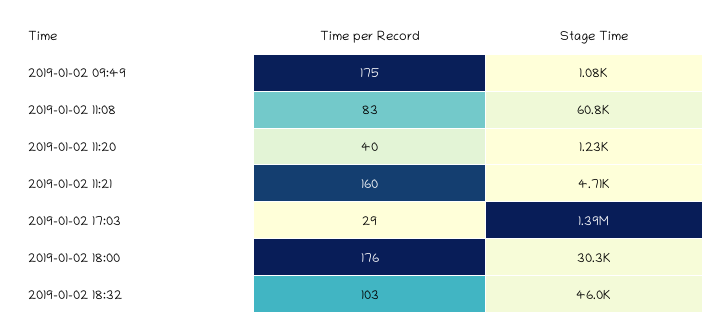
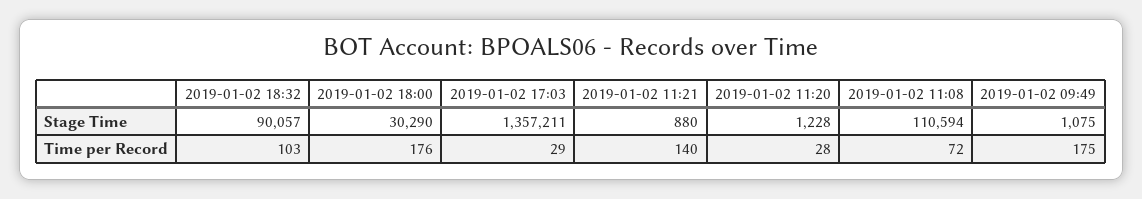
  {
    "Time per Record": {
      "2019-01-02 09:49": 175,
-     "2019-01-02 11:08": 83,
+     "2019-01-02 11:08": 72,
-     "2019-01-02 11:20": 40,
+     "2019-01-02 11:20": 28,
-     "2019-01-02 11:21": 160,
+     "2019-01-02 11:21": 140,
      "2019-01-02 17:03": 29,
      "2019-01-02 18:00": 176,
      "2019-01-02 18:32": 103
    },
    "Stage Time": {
      "2019-01-02 09:49": 1075,
-     "2019-01-02 11:08": 60800,
+     "2019-01-02 11:08": 110594,
      "2019-01-02 11:20": 1228,
-     "2019-01-02 11:21": 4710,
+     "2019-01-02 11:21": 880,
-     "2019-01-02 17:03": 1390000,
+     "2019-01-02 17:03": 1357211,
      "2019-01-02 18:00": 30290,
-     "2019-01-02 18:32": 46000
+     "2019-01-02 18:32": 90057
    }
  }

